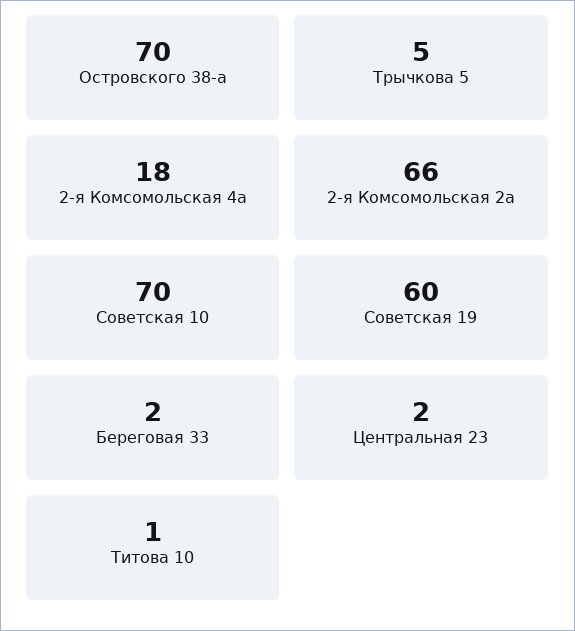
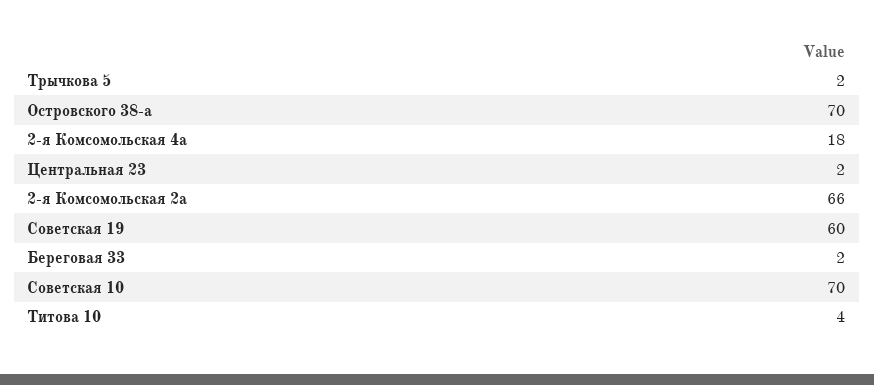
  {
    "Островского 38-а": 70,
-   "Трычкова 5": 5,
+   "Трычкова 5": 2,
    "2-я Комсомольская 4а": 18,
    "2-я Комсомольская 2а": 66,
    "Советская 10": 70,
    "Советская 19": 60,
    "Береговая 33": 2,
    "Центральная 23": 2,
-   "Титова 10": 1
+   "Титова 10": 4
  }

